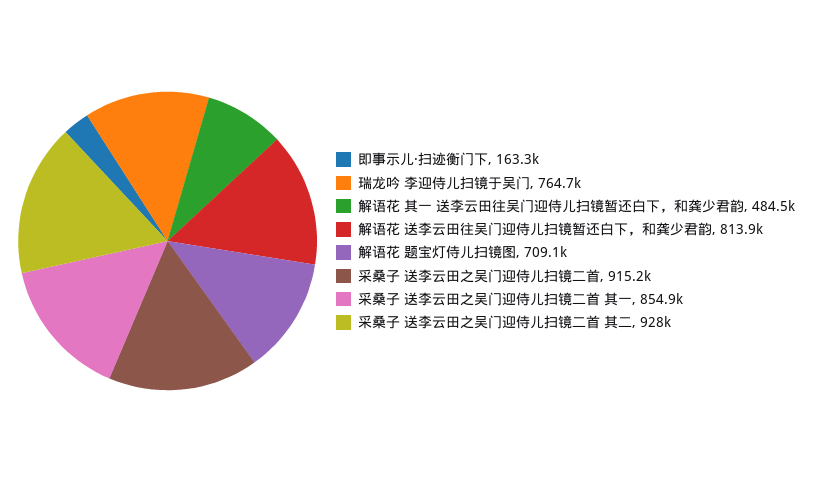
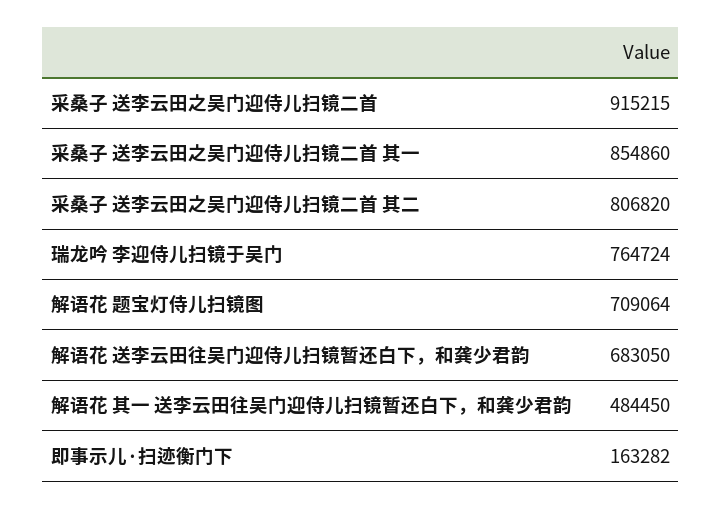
  {
    "即事示儿·扫迹衡门下": 163282,
    "瑞龙吟 李迎侍儿扫镜于吴门": 764724,
    "解语花 其一 送李云田往吴门迎侍儿扫镜暂还白下，和龚少君韵": 484450,
-   "解语花 送李云田往吴门迎侍儿扫镜暂还白下，和龚少君韵": 813900,
+   "解语花 送李云田往吴门迎侍儿扫镜暂还白下，和龚少君韵": 683050,
    "解语花 题宝灯侍儿扫镜图": 709064,
    "采桑子 送李云田之吴门迎侍儿扫镜二首": 915215,
    "采桑子 送李云田之吴门迎侍儿扫镜二首 其一": 854860,
-   "采桑子 送李云田之吴门迎侍儿扫镜二首 其二": 928000
+   "采桑子 送李云田之吴门迎侍儿扫镜二首 其二": 806820
  }

